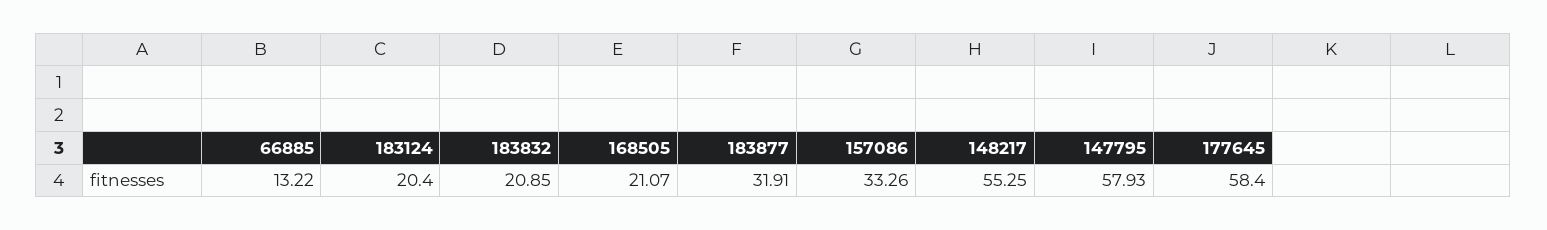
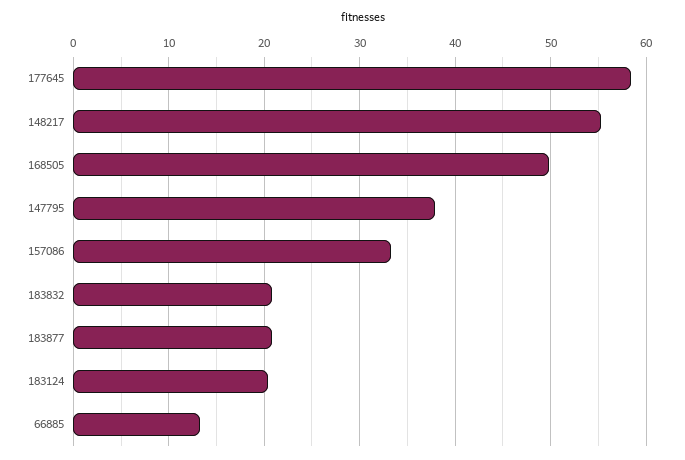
  {
    "66885": 13.22,
    "183124": 20.4,
    "183832": 20.85,
-   "168505": 21.07,
+   "168505": 50,
-   "183877": 31.91,
+   "183877": 21,
    "157086": 33.26,
    "148217": 55.25,
-   "147795": 57.93,
+   "147795": 38,
    "177645": 58.4
  }

